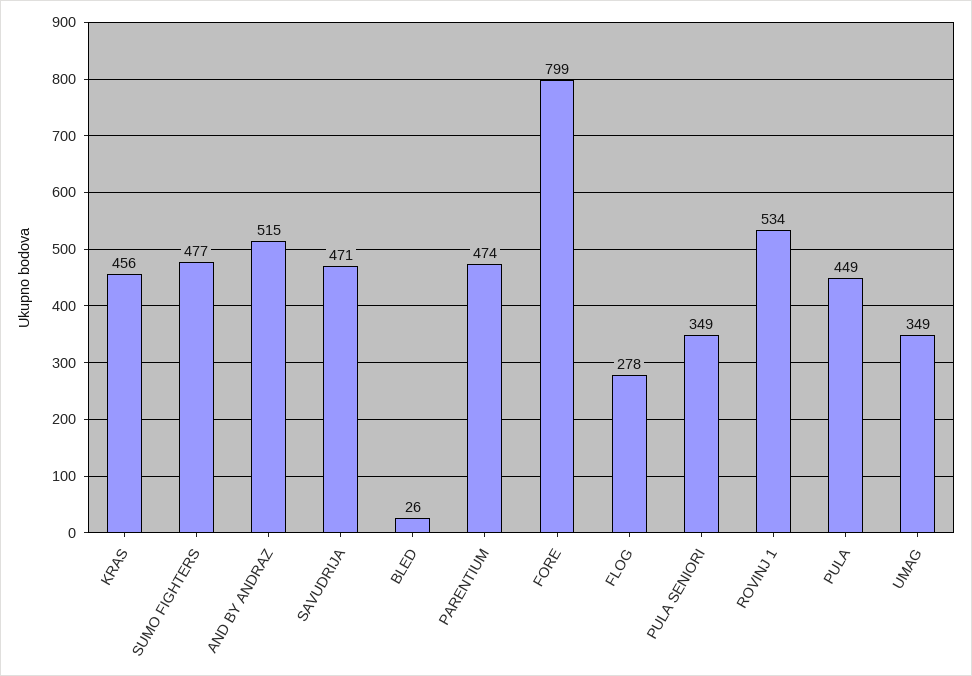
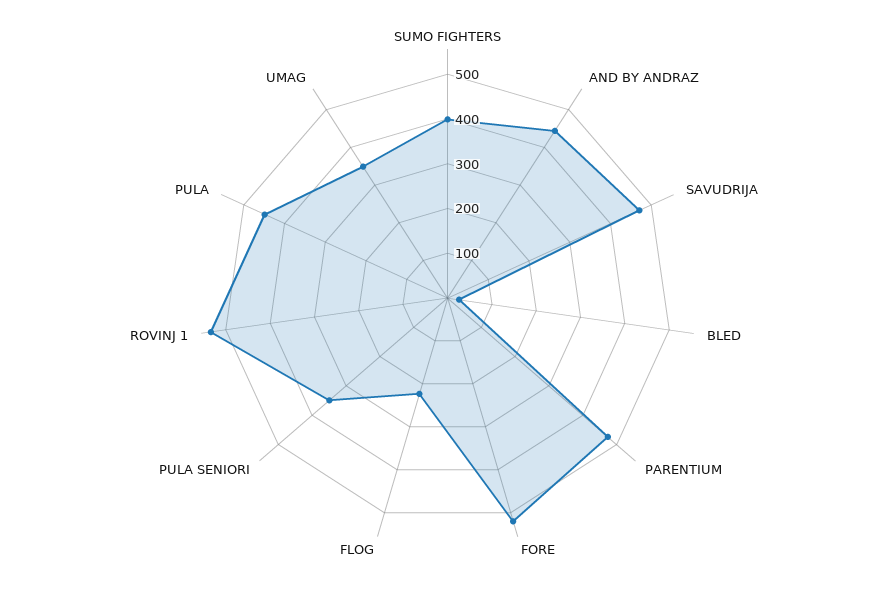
  {
-   "KRAS": 456,
-   "SUMO FIGHTERS": 477,
+   "SUMO FIGHTERS": 400,
-   "AND BY ANDRAZ": 515,
+   "AND BY ANDRAZ": 440,
    "SAVUDRIJA": 471,
    "BLED": 26,
    "PARENTIUM": 474,
-   "FORE": 799,
+   "FORE": 520,
-   "FLOG": 278,
+   "FLOG": 220,
    "PULA SENIORI": 349,
    "ROVINJ 1": 534,
    "PULA": 449,
    "UMAG": 349
  }

